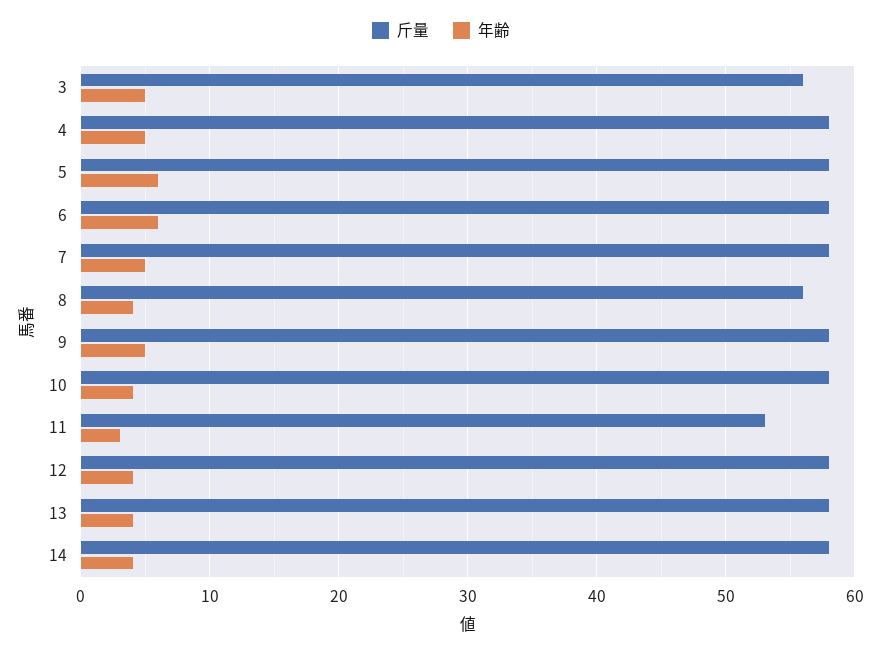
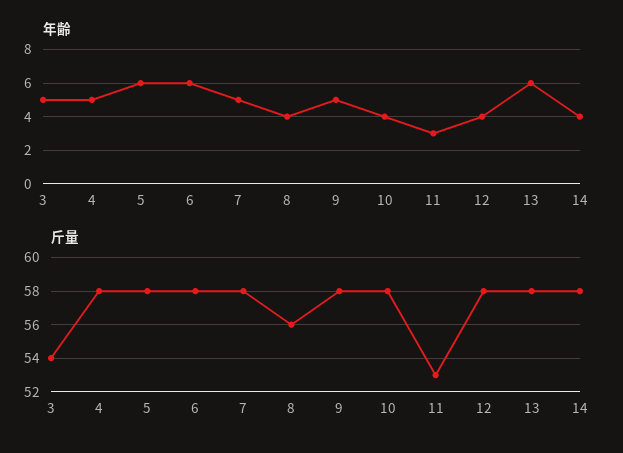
  {
    "斤量": {
-     "3": 56,
+     "3": 54,
      "4": 58,
      "5": 58,
      "6": 58,
      "7": 58,
      "8": 56,
      "9": 58,
      "10": 58,
      "11": 53,
      "12": 58,
      "13": 58,
      "14": 58
    },
    "年齢": {
      "3": 5,
      "4": 5,
      "5": 6,
      "6": 6,
      "7": 5,
      "8": 4,
      "9": 5,
      "10": 4,
      "11": 3,
      "12": 4,
-     "13": 4,
+     "13": 6,
      "14": 4
    }
  }

